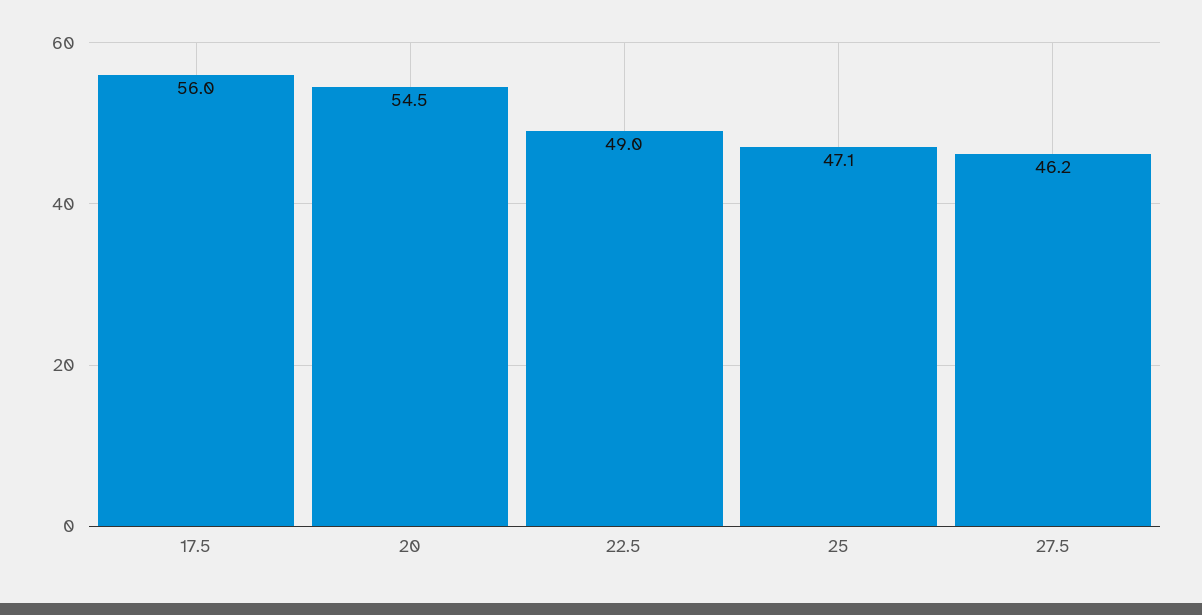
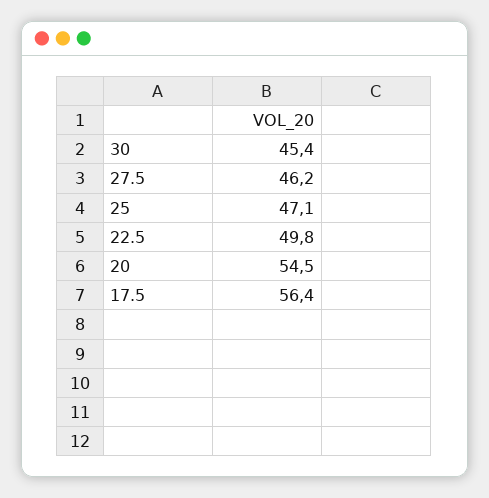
  {
-   "17.5": 56,
+   "17.5": 56.4,
    "20": 54.5,
-   "22.5": 49,
+   "22.5": 49.8,
    "25": 47.1,
-   "27.5": 46.2
+   "27.5": 46.2,
+   "30": 45.4
  }

